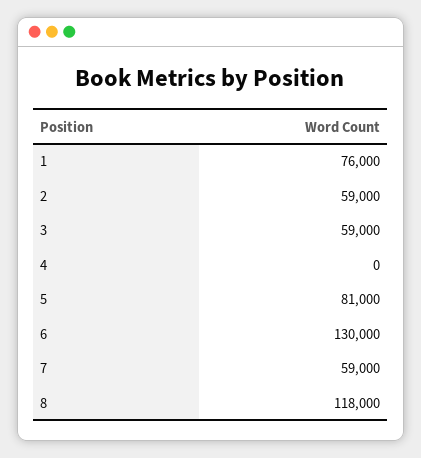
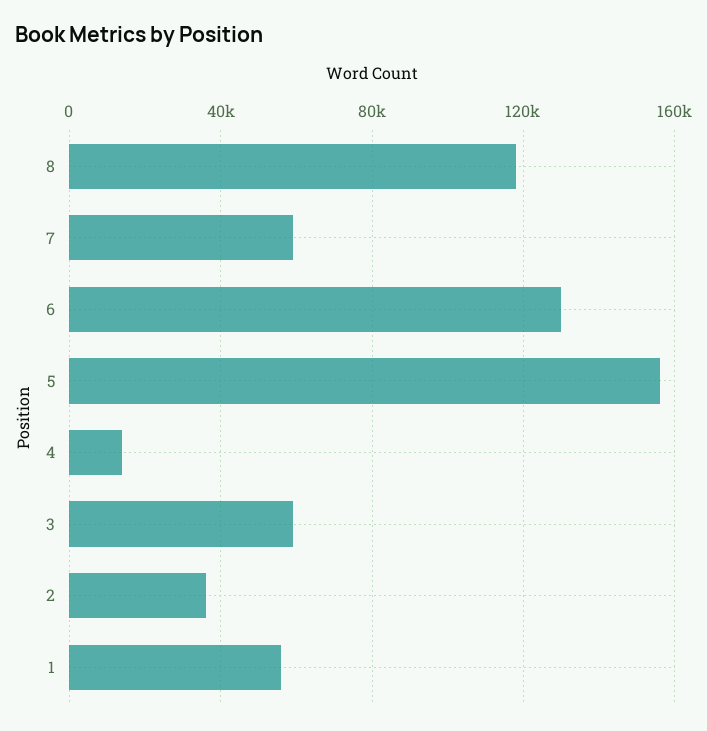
  {
-   "1": 76000,
+   "1": 55000,
-   "2": 59000,
+   "2": 35000,
    "3": 59000,
-   "4": 0,
+   "4": 15000,
-   "5": 81000,
+   "5": 155000,
    "6": 130000,
    "7": 59000,
    "8": 118000
  }

